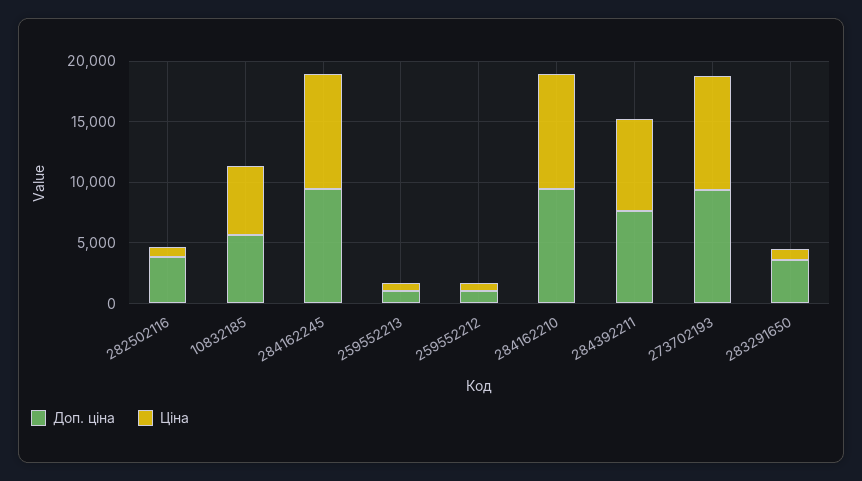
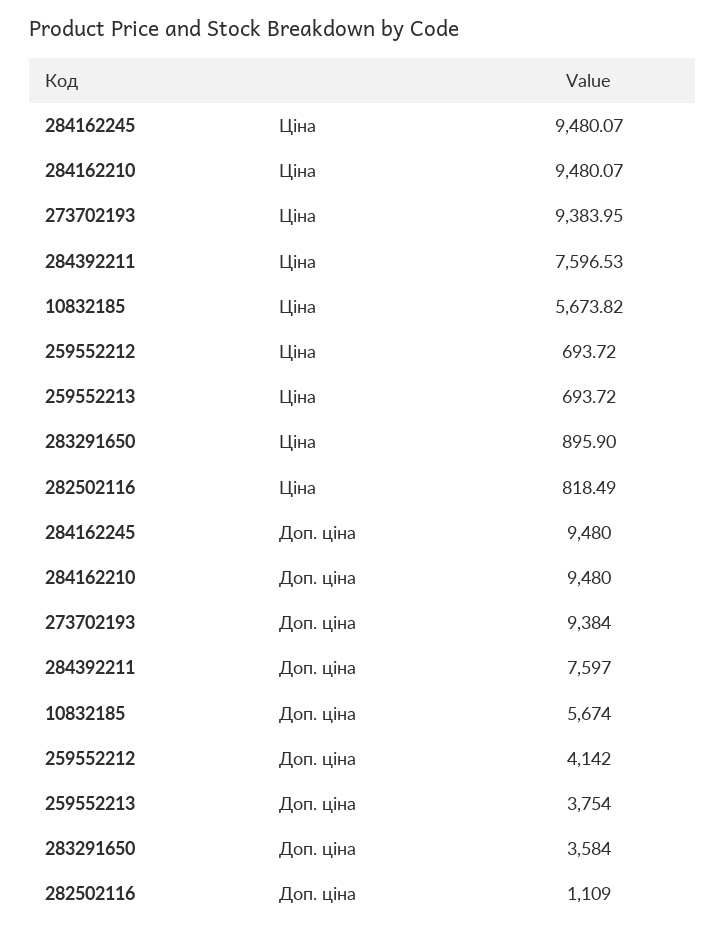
  {
    "Доп. ціна": {
-     "282502116": 4000,
+     "282502116": 1109,
      "10832185": 5674,
      "284162245": 9480,
-     "259552213": 1000,
+     "259552213": 3754,
-     "259552212": 1000,
+     "259552212": 4142,
      "284162210": 9480,
      "284392211": 7597,
      "273702193": 9384,
      "283291650": 3584
    },
    "Ціна": {
      "282502116": 818.49,
      "10832185": 5673.82,
      "284162245": 9480.07,
      "259552213": 693.72,
      "259552212": 693.72,
      "284162210": 9480.07,
      "284392211": 7596.53,
      "273702193": 9383.95,
      "283291650": 895.9
    }
  }

